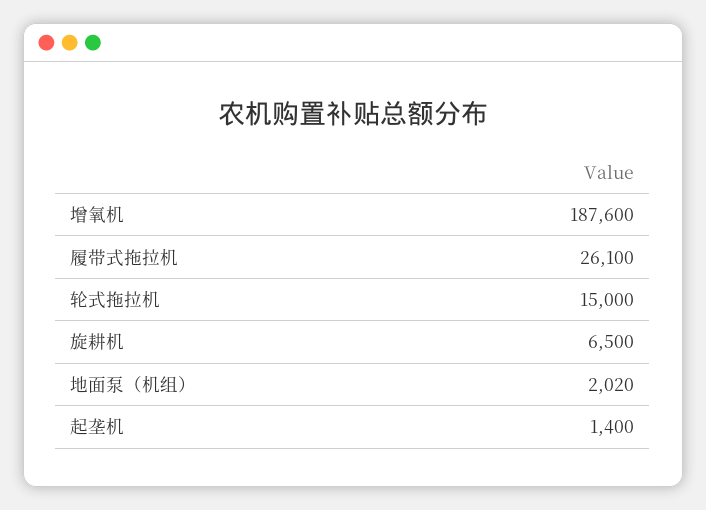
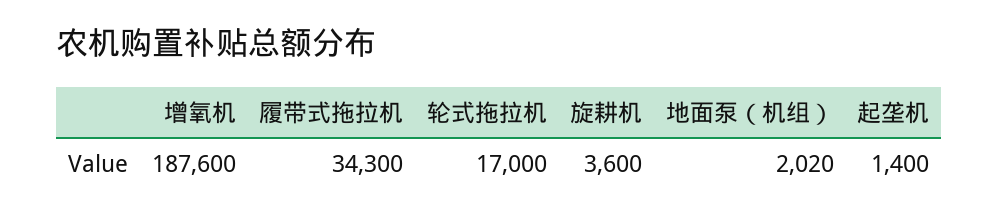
  {
    "增氧机": 187600,
-   "履带式拖拉机": 26100,
+   "履带式拖拉机": 34300,
-   "轮式拖拉机": 15000,
+   "轮式拖拉机": 17000,
-   "旋耕机": 6500,
+   "旋耕机": 3600,
    "地面泵（机组）": 2020,
    "起垄机": 1400
  }

